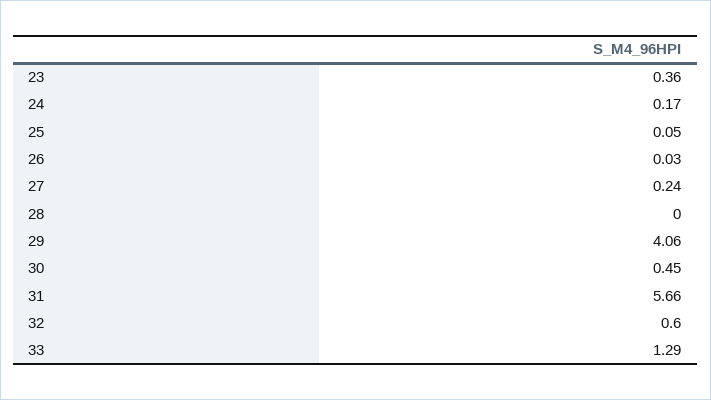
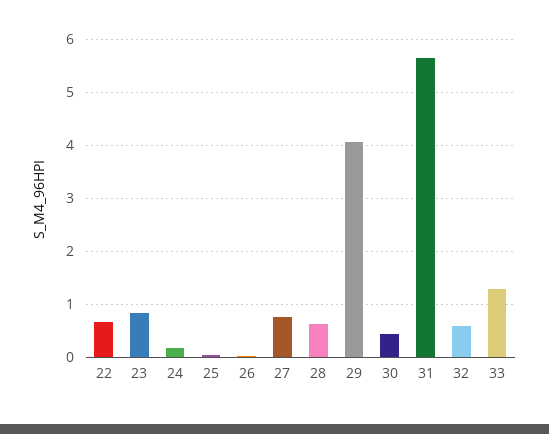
  {
-   "23": 0.36,
+   "23": 0.8,
    "24": 0.17,
    "25": 0.05,
    "26": 0.03,
-   "27": 0.24,
+   "27": 0.8,
-   "28": 0,
+   "28": 0.6,
    "29": 4.06,
    "30": 0.45,
    "31": 5.66,
    "32": 0.6,
-   "33": 1.29
+   "33": 1.29,
+   "22": 0.6
  }

